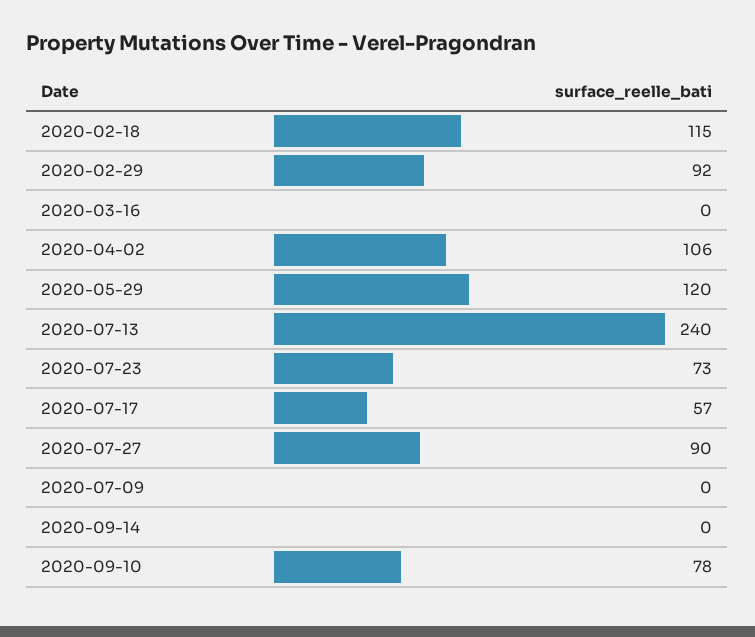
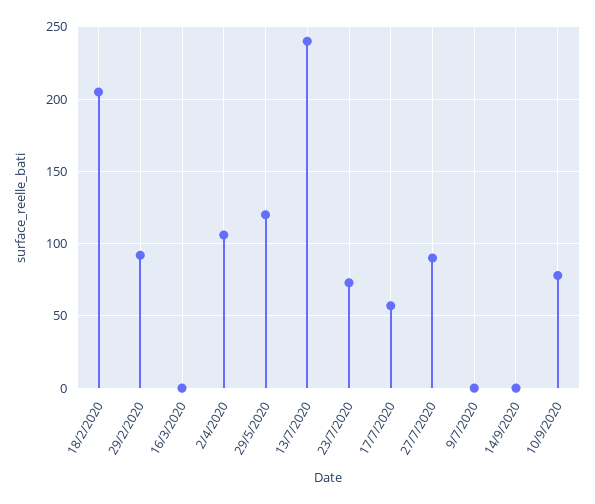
  {
-   "2020-02-18": 115,
+   "2020-02-18": 205,
    "2020-02-29": 92,
    "2020-03-16": 0,
    "2020-04-02": 106,
    "2020-05-29": 120,
    "2020-07-13": 240,
    "2020-07-23": 73,
    "2020-07-17": 57,
    "2020-07-27": 90,
    "2020-07-09": 0,
    "2020-09-14": 0,
    "2020-09-10": 78
  }

